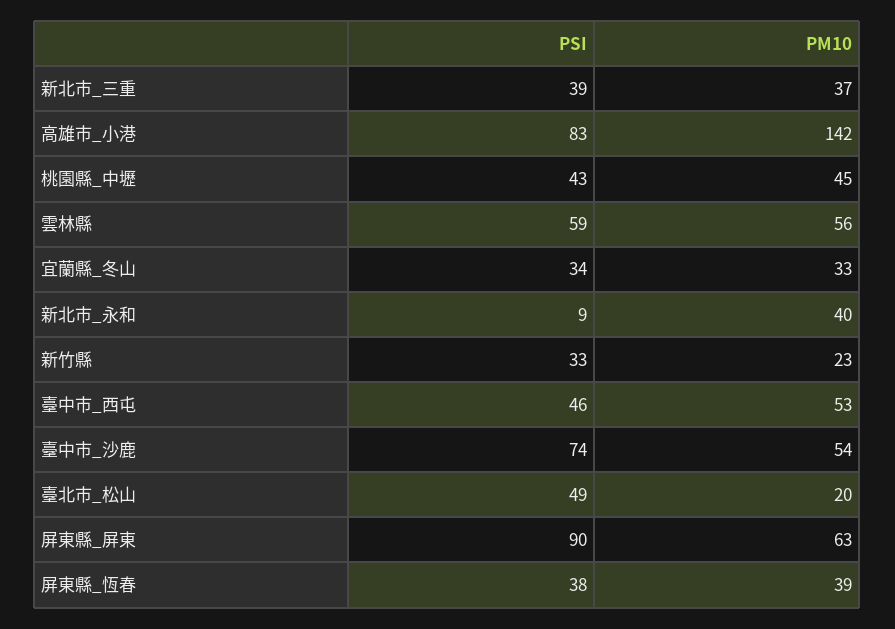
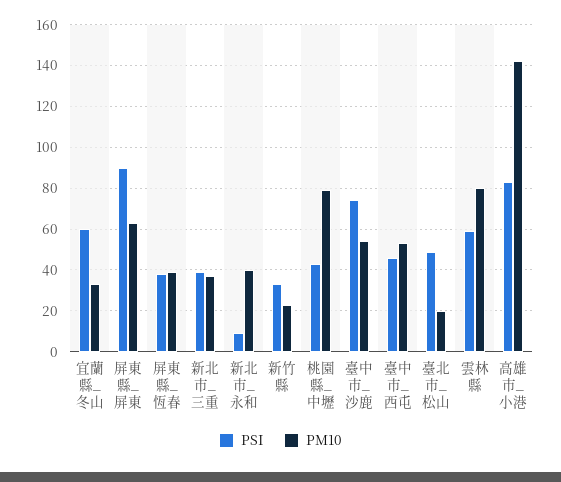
  {
    "PSI": {
      "新北市_三重": 39,
      "高雄市_小港": 83,
      "桃園縣_中壢": 43,
      "雲林縣": 59,
-     "宜蘭縣_冬山": 34,
+     "宜蘭縣_冬山": 60,
      "新北市_永和": 9,
      "新竹縣": 33,
      "臺中市_西屯": 46,
      "臺中市_沙鹿": 74,
      "臺北市_松山": 49,
      "屏東縣_屏東": 90,
      "屏東縣_恆春": 38
    },
    "PM10": {
      "新北市_三重": 37,
      "高雄市_小港": 142,
-     "桃園縣_中壢": 45,
+     "桃園縣_中壢": 80,
-     "雲林縣": 56,
+     "雲林縣": 80,
      "宜蘭縣_冬山": 33,
      "新北市_永和": 40,
      "新竹縣": 23,
      "臺中市_西屯": 53,
      "臺中市_沙鹿": 54,
      "臺北市_松山": 20,
      "屏東縣_屏東": 63,
      "屏東縣_恆春": 39
    }
  }

